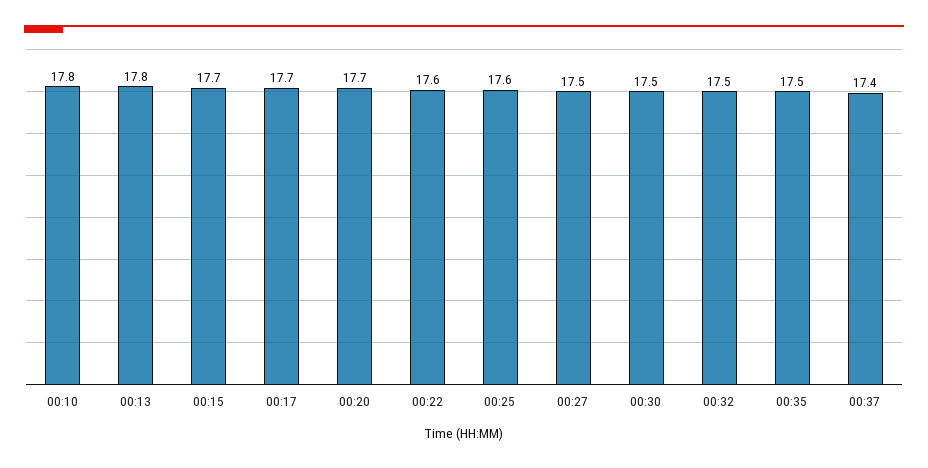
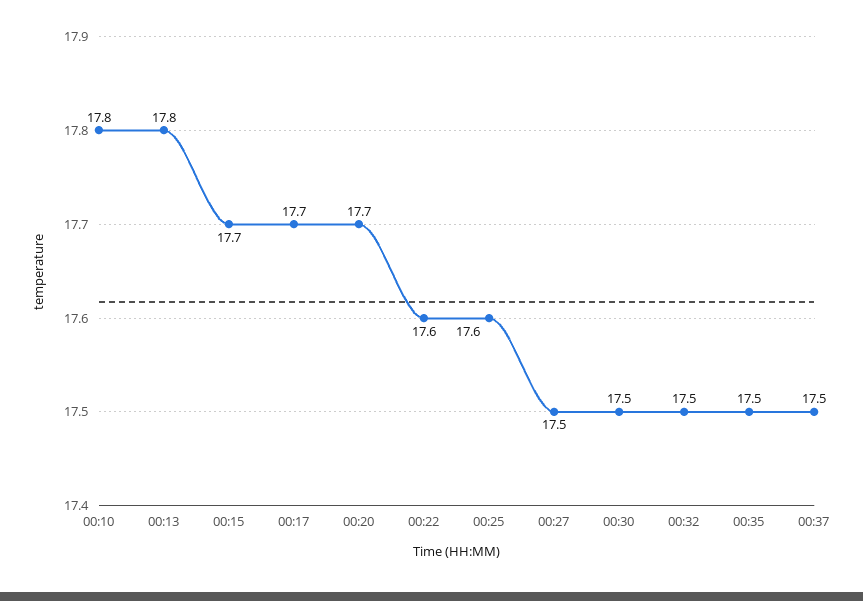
  {
    "00:10": 17.8,
    "00:13": 17.8,
    "00:15": 17.7,
    "00:17": 17.7,
    "00:20": 17.7,
    "00:22": 17.6,
    "00:25": 17.6,
    "00:27": 17.5,
    "00:30": 17.5,
    "00:32": 17.5,
    "00:35": 17.5,
-   "00:37": 17.4
+   "00:37": 17.5
  }

